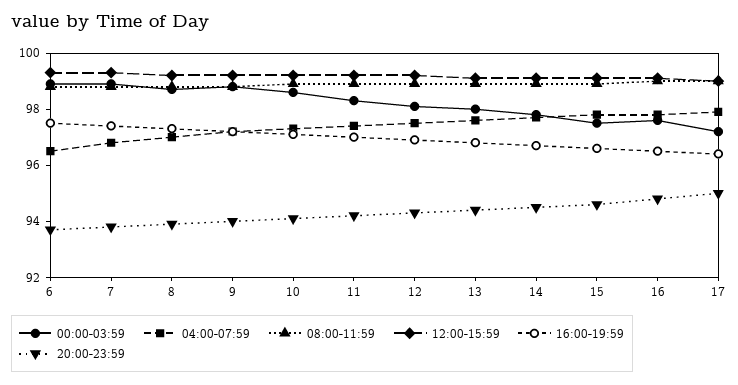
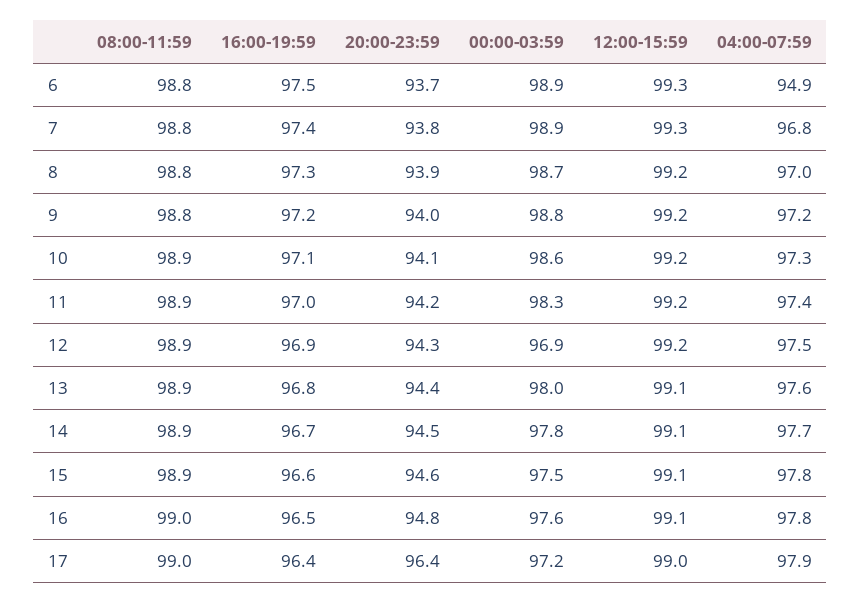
  {
    "00:00-03:59": {
      "6": 98.9,
      "7": 98.9,
      "8": 98.7,
      "9": 98.8,
      "10": 98.6,
      "11": 98.3,
-     "12": 98,
+     "12": 96.9,
      "13": 98,
      "14": 97.8,
      "15": 97.5,
      "16": 97.6,
      "17": 97.2
    },
    "04:00-07:59": {
-     "6": 96.5,
+     "6": 94.9,
      "7": 96.8,
      "8": 97,
      "9": 97.2,
      "10": 97.3,
      "11": 97.4,
      "12": 97.5,
      "13": 97.6,
      "14": 97.7,
      "15": 97.8,
      "16": 97.8,
      "17": 97.9
    },
    "08:00-11:59": {
      "6": 98.8,
      "7": 98.8,
      "8": 98.8,
      "9": 98.8,
      "10": 98.9,
      "11": 98.9,
      "12": 98.9,
      "13": 98.9,
      "14": 98.9,
      "15": 98.9,
      "16": 99,
      "17": 99
    },
    "12:00-15:59": {
      "6": 99.3,
      "7": 99.3,
      "8": 99.2,
      "9": 99.2,
      "10": 99.2,
      "11": 99.2,
      "12": 99.2,
      "13": 99.1,
      "14": 99.1,
      "15": 99.1,
      "16": 99.1,
      "17": 99
    },
    "16:00-19:59": {
      "6": 97.5,
      "7": 97.4,
      "8": 97.3,
      "9": 97.2,
      "10": 97.1,
      "11": 97,
      "12": 96.9,
      "13": 96.8,
      "14": 96.7,
      "15": 96.6,
      "16": 96.5,
      "17": 96.4
    },
    "20:00-23:59": {
      "6": 93.7,
      "7": 93.8,
      "8": 93.9,
      "9": 94,
      "10": 94.1,
      "11": 94.2,
      "12": 94.3,
      "13": 94.4,
      "14": 94.5,
      "15": 94.6,
      "16": 94.8,
-     "17": 95
+     "17": 96.4
    }
  }

